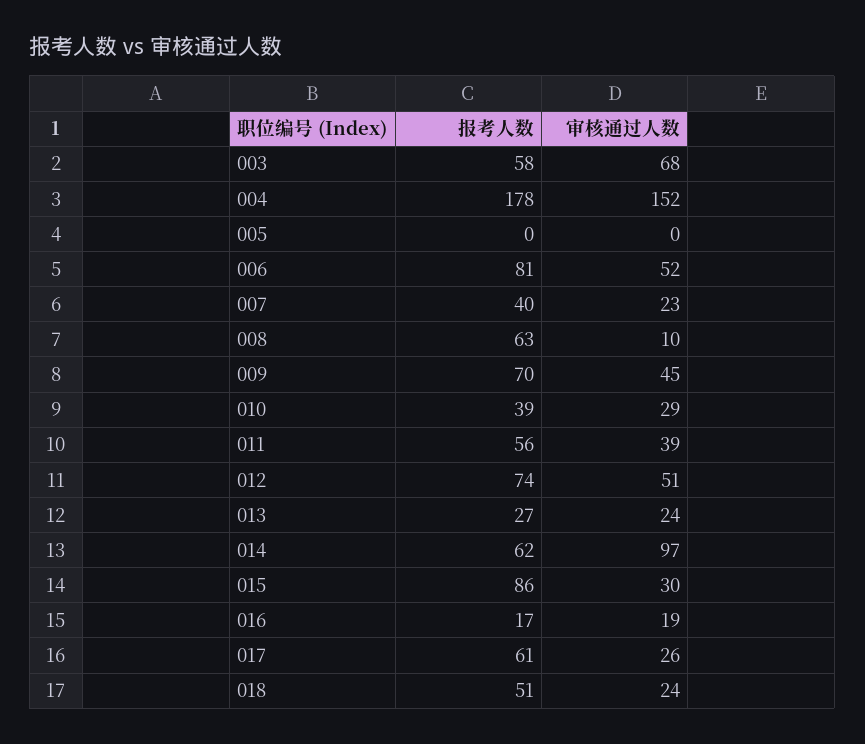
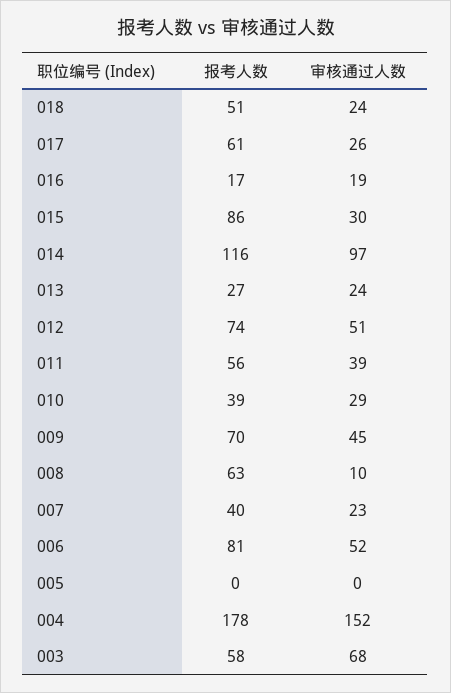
  {
    "报考人数": {
      "003": 58,
      "004": 178,
      "005": 0,
      "006": 81,
      "007": 40,
      "008": 63,
      "009": 70,
      "010": 39,
      "011": 56,
      "012": 74,
      "013": 27,
-     "014": 62,
+     "014": 116,
      "015": 86,
      "016": 17,
      "017": 61,
      "018": 51
    },
    "审核通过人数": {
      "003": 68,
      "004": 152,
      "005": 0,
      "006": 52,
      "007": 23,
      "008": 10,
      "009": 45,
      "010": 29,
      "011": 39,
      "012": 51,
      "013": 24,
      "014": 97,
      "015": 30,
      "016": 19,
      "017": 26,
      "018": 24
    }
  }

